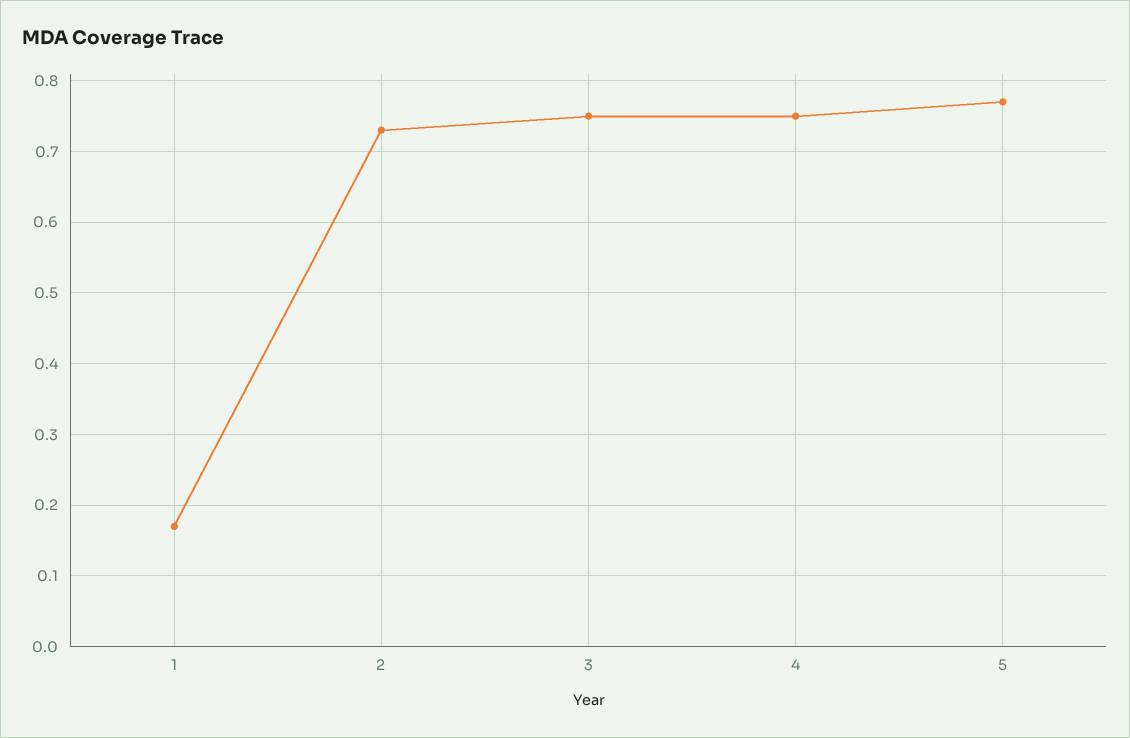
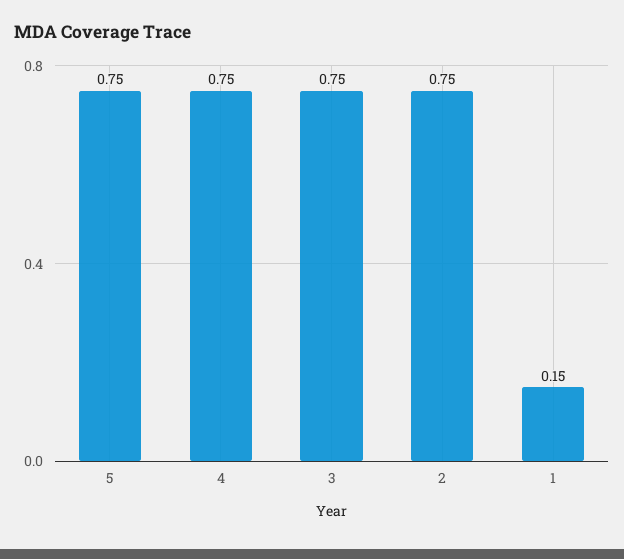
  {
-   "1": 0.17,
+   "1": 0.15,
-   "2": 0.73,
+   "2": 0.75,
    "3": 0.75,
    "4": 0.75,
-   "5": 0.77
+   "5": 0.75
  }

